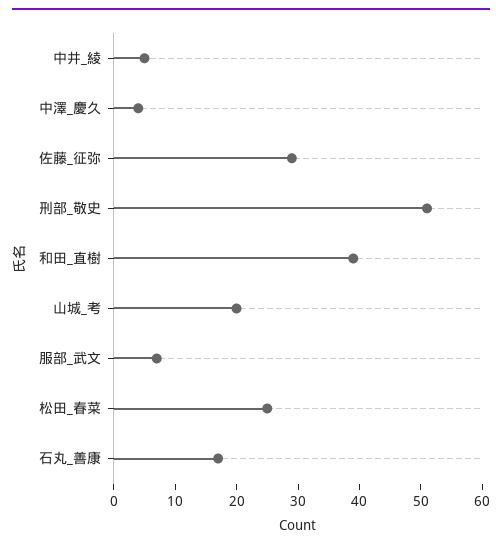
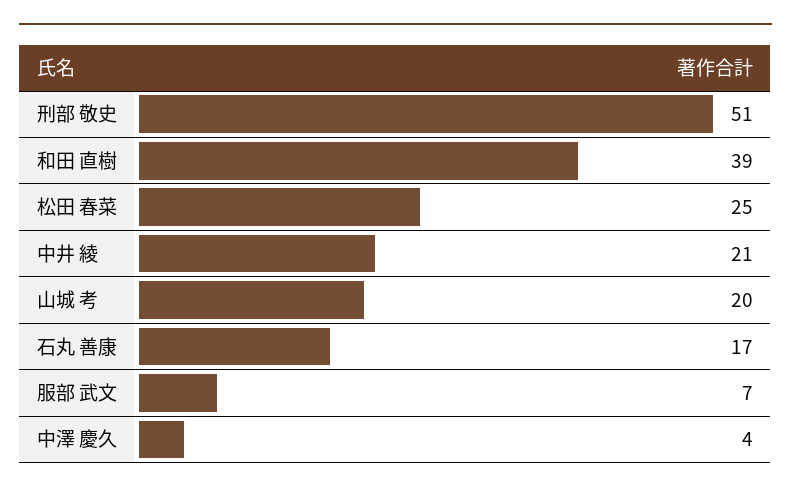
  {
-   "中井_綾": 5,
+   "中井_綾": 21,
    "中澤_慶久": 4,
-   "佐藤_征弥": 30,
    "刑部_敬史": 51,
    "和田_直樹": 39,
    "山城_考": 20,
    "服部_武文": 7,
    "松田_春菜": 25,
    "石丸_善康": 17
  }

